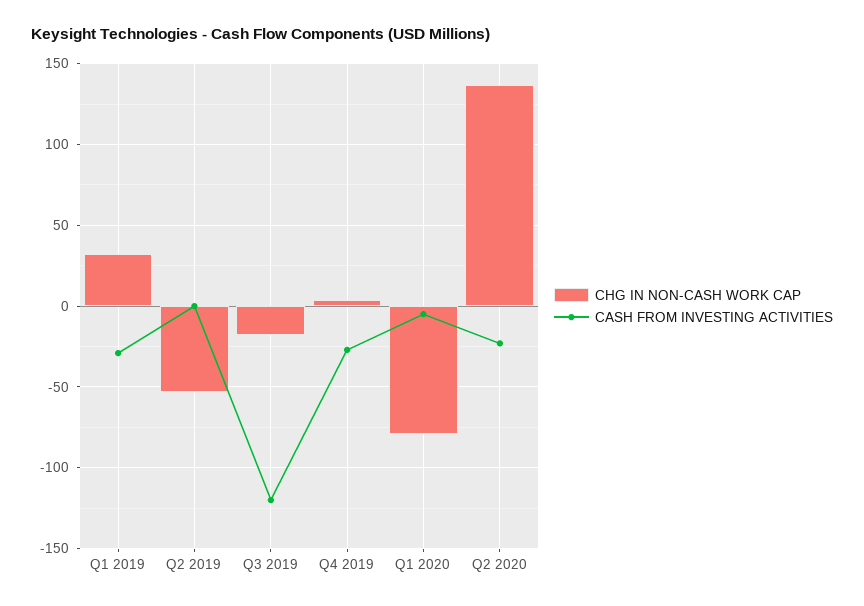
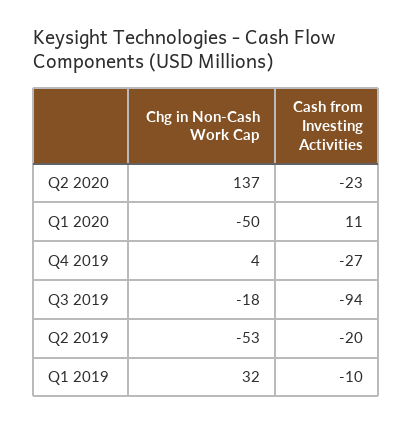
  {
    "CHG IN NON-CASH WORK CAP": {
      "Q1 2019": 32,
      "Q2 2019": -53,
      "Q3 2019": -18,
      "Q4 2019": 4,
-     "Q1 2020": -80,
+     "Q1 2020": -50,
      "Q2 2020": 137
    },
    "CASH FROM INVESTING ACTIVITIES": {
-     "Q1 2019": -30,
+     "Q1 2019": -10,
-     "Q2 2019": 0,
+     "Q2 2019": -20,
-     "Q3 2019": -120,
+     "Q3 2019": -94,
      "Q4 2019": -27,
-     "Q1 2020": -5,
+     "Q1 2020": 11,
      "Q2 2020": -23
    }
  }

